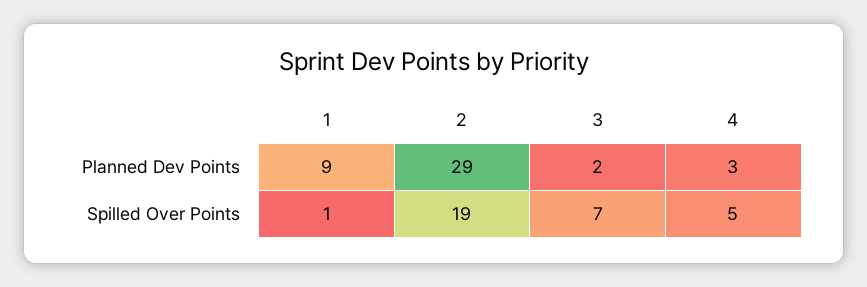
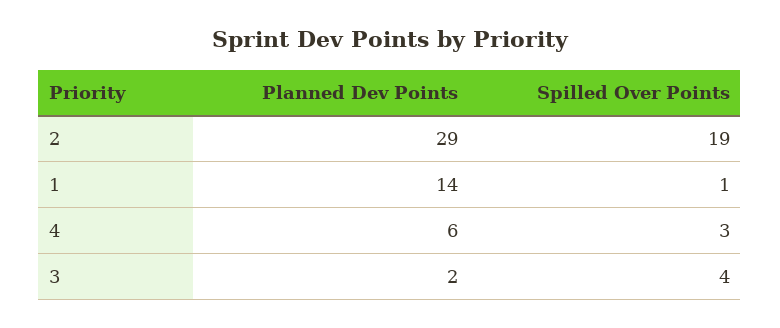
  {
    "1": {
-     "Planned Dev Points": 9,
+     "Planned Dev Points": 14,
      "Spilled Over Points": 1
    },
    "2": {
      "Planned Dev Points": 29,
      "Spilled Over Points": 19
    },
    "3": {
      "Planned Dev Points": 2,
-     "Spilled Over Points": 7
+     "Spilled Over Points": 4
    },
    "4": {
-     "Planned Dev Points": 3,
+     "Planned Dev Points": 6,
-     "Spilled Over Points": 5
+     "Spilled Over Points": 3
    }
  }

